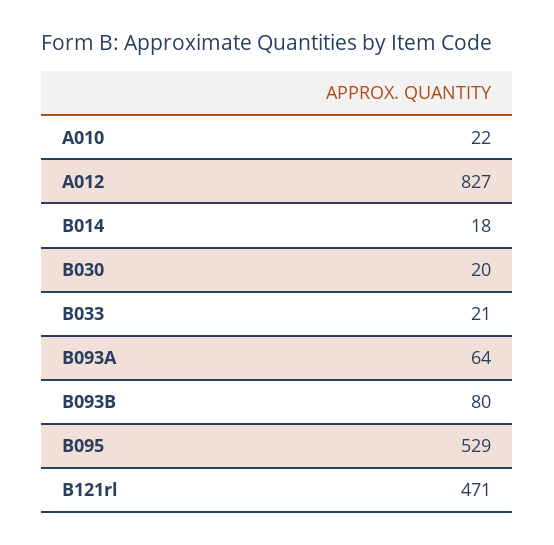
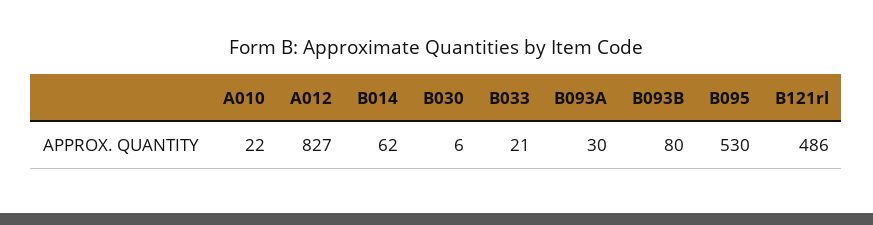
  {
    "A010": 22,
    "A012": 827,
-   "B014": 18,
+   "B014": 62,
-   "B030": 20,
+   "B030": 6,
    "B033": 21,
-   "B093A": 64,
+   "B093A": 30,
    "B093B": 80,
-   "B095": 529,
+   "B095": 530,
-   "B121rl": 471
+   "B121rl": 486
  }

